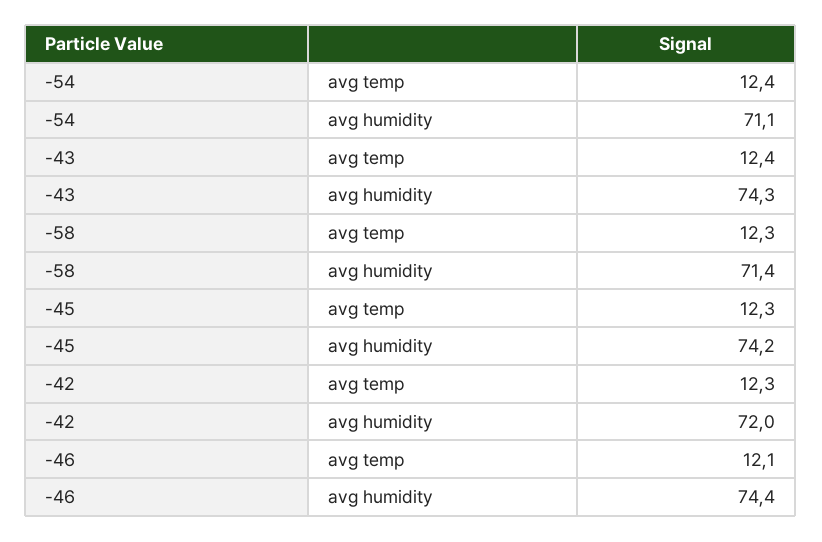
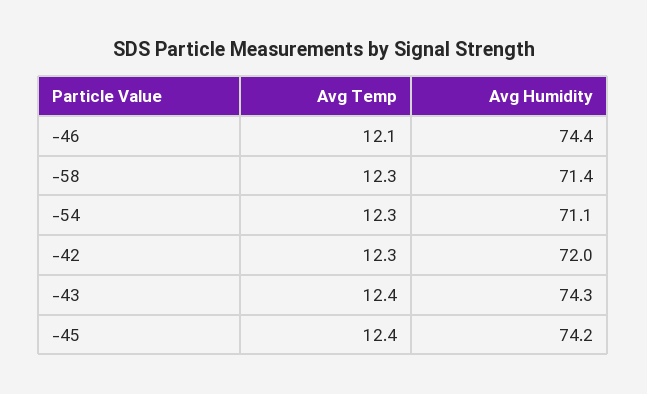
  {
    "-54": {
-     "avg temp": 12.4,
+     "avg temp": 12.3,
      "avg humidity": 71.1
    },
    "-43": {
      "avg temp": 12.4,
      "avg humidity": 74.3
    },
    "-58": {
      "avg temp": 12.3,
      "avg humidity": 71.4
    },
    "-45": {
-     "avg temp": 12.3,
+     "avg temp": 12.4,
      "avg humidity": 74.2
    },
    "-42": {
      "avg temp": 12.3,
      "avg humidity": 72
    },
    "-46": {
      "avg temp": 12.1,
      "avg humidity": 74.4
    }
  }

